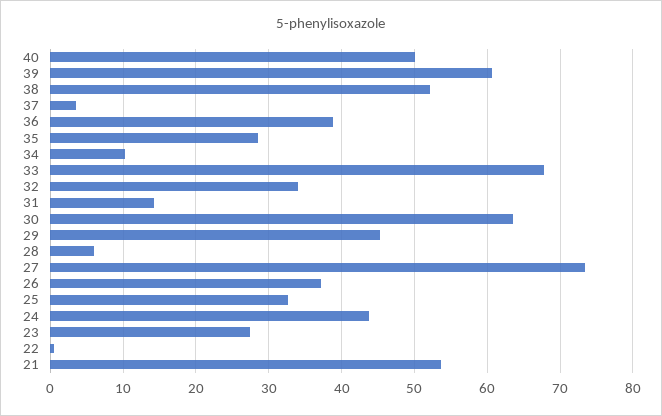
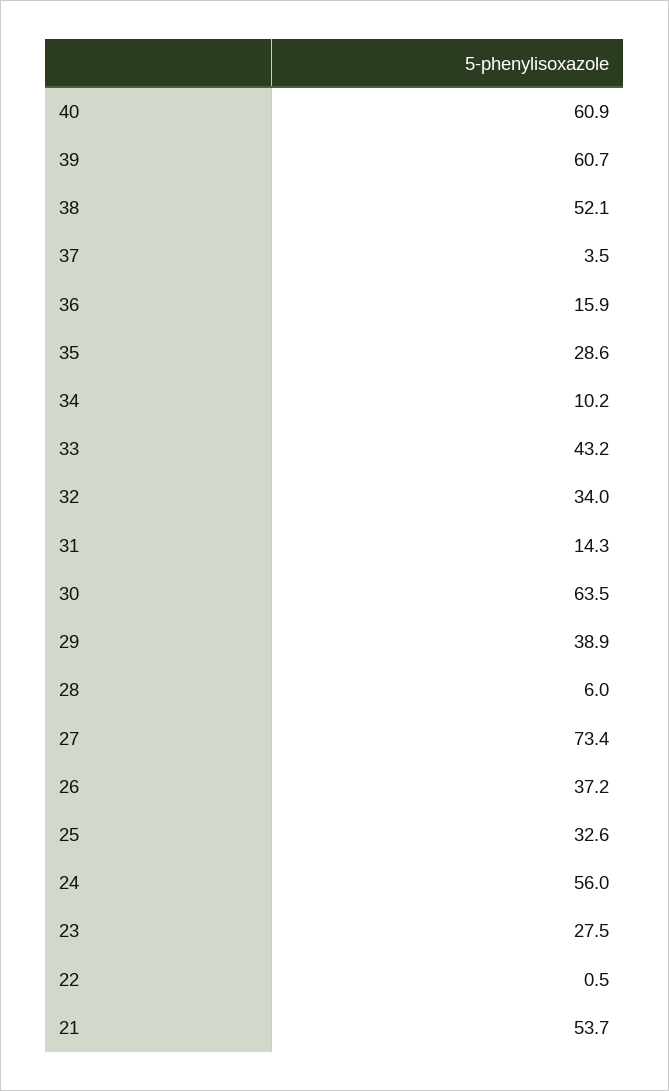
  {
-   "40": 50,
+   "40": 60.9,
    "39": 60.7,
    "38": 52.1,
    "37": 3.5,
-   "36": 39,
+   "36": 15.9,
    "35": 28.6,
    "34": 10.2,
-   "33": 68,
+   "33": 43.2,
    "32": 34,
    "31": 14.3,
    "30": 63.5,
-   "29": 45,
+   "29": 38.9,
    "28": 6,
    "27": 73.4,
    "26": 37.2,
    "25": 32.6,
-   "24": 44,
+   "24": 56,
    "23": 27.5,
    "22": 0.5,
    "21": 53.7
  }

